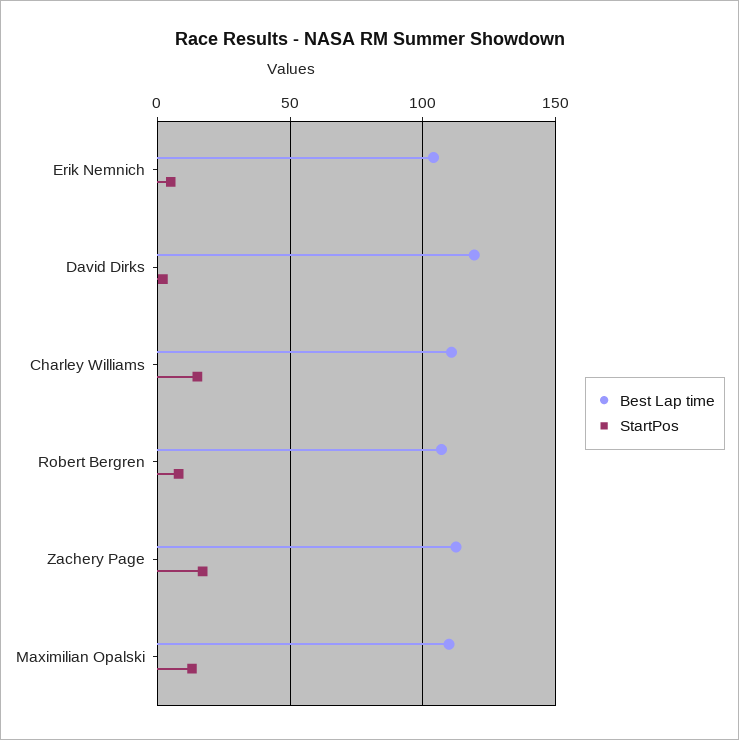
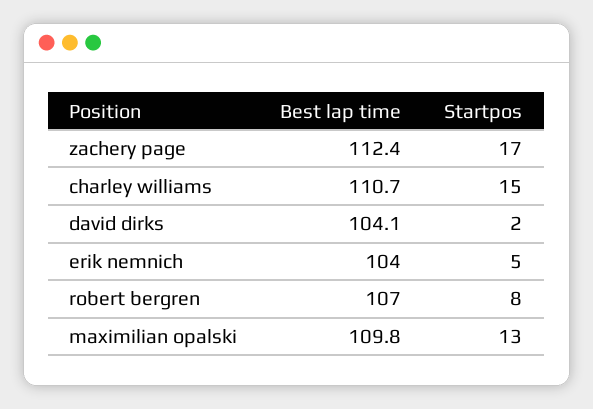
  {
    "Best Lap time": {
      "Erik Nemnich": 104,
-     "David Dirks": 120,
+     "David Dirks": 104.1,
      "Charley Williams": 110.7,
      "Robert Bergren": 107,
      "Zachery Page": 112.4,
      "Maximilian Opalski": 109.8
    },
    "StartPos": {
      "Erik Nemnich": 5,
      "David Dirks": 2,
      "Charley Williams": 15,
      "Robert Bergren": 8,
      "Zachery Page": 17,
      "Maximilian Opalski": 13
    }
  }

